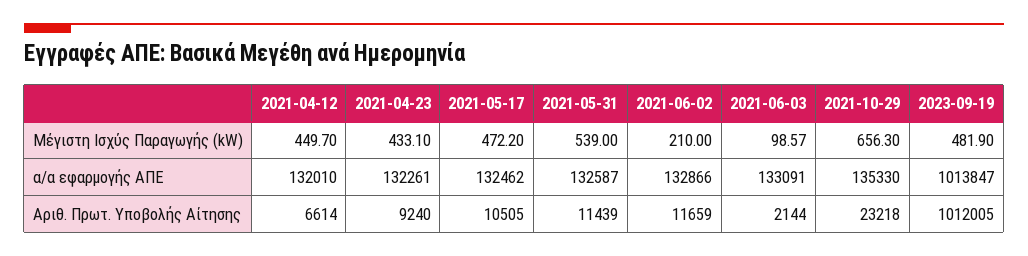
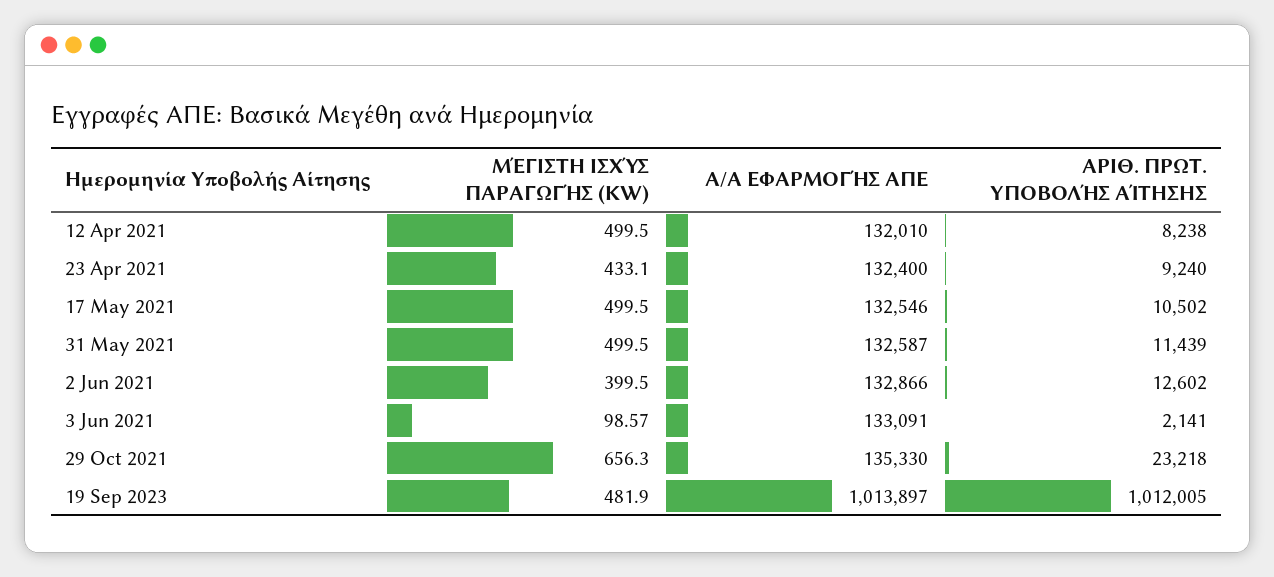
  {
    "2021-04-12": {
-     "Μέγιστη Ισχύς Παραγωγής (kW)": 449.7,
+     "Μέγιστη Ισχύς Παραγωγής (kW)": 499.5,
      "α/α εφαρμογής ΑΠΕ": 132010,
-     "Αριθ. Πρωτ. Υποβολής Αίτησης": 6614
+     "Αριθ. Πρωτ. Υποβολής Αίτησης": 8238
    },
    "2021-04-23": {
      "Μέγιστη Ισχύς Παραγωγής (kW)": 433.1,
-     "α/α εφαρμογής ΑΠΕ": 132261,
+     "α/α εφαρμογής ΑΠΕ": 132400,
      "Αριθ. Πρωτ. Υποβολής Αίτησης": 9240
    },
    "2021-05-17": {
-     "Μέγιστη Ισχύς Παραγωγής (kW)": 472.2,
+     "Μέγιστη Ισχύς Παραγωγής (kW)": 499.5,
-     "α/α εφαρμογής ΑΠΕ": 132462,
+     "α/α εφαρμογής ΑΠΕ": 132546,
-     "Αριθ. Πρωτ. Υποβολής Αίτησης": 10505
+     "Αριθ. Πρωτ. Υποβολής Αίτησης": 10502
    },
    "2021-05-31": {
-     "Μέγιστη Ισχύς Παραγωγής (kW)": 539,
+     "Μέγιστη Ισχύς Παραγωγής (kW)": 499.5,
      "α/α εφαρμογής ΑΠΕ": 132587,
      "Αριθ. Πρωτ. Υποβολής Αίτησης": 11439
    },
    "2021-06-02": {
-     "Μέγιστη Ισχύς Παραγωγής (kW)": 210,
+     "Μέγιστη Ισχύς Παραγωγής (kW)": 399.5,
      "α/α εφαρμογής ΑΠΕ": 132866,
-     "Αριθ. Πρωτ. Υποβολής Αίτησης": 11659
+     "Αριθ. Πρωτ. Υποβολής Αίτησης": 12602
    },
    "2021-06-03": {
      "Μέγιστη Ισχύς Παραγωγής (kW)": 98.57,
      "α/α εφαρμογής ΑΠΕ": 133091,
-     "Αριθ. Πρωτ. Υποβολής Αίτησης": 2144
+     "Αριθ. Πρωτ. Υποβολής Αίτησης": 2141
    },
    "2021-10-29": {
      "Μέγιστη Ισχύς Παραγωγής (kW)": 656.3,
      "α/α εφαρμογής ΑΠΕ": 135330,
      "Αριθ. Πρωτ. Υποβολής Αίτησης": 23218
    },
    "2023-09-19": {
      "Μέγιστη Ισχύς Παραγωγής (kW)": 481.9,
-     "α/α εφαρμογής ΑΠΕ": 1013847,
+     "α/α εφαρμογής ΑΠΕ": 1013897,
      "Αριθ. Πρωτ. Υποβολής Αίτησης": 1012005
    }
  }

